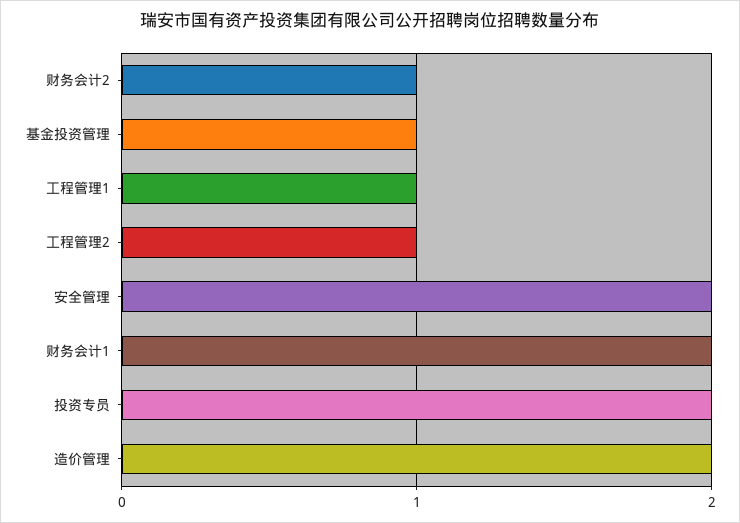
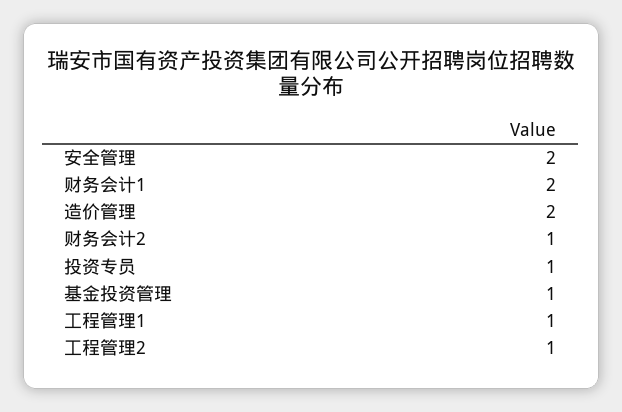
  {
    "财务会计2": 1,
    "基金投资管理": 1,
    "工程管理1": 1,
    "工程管理2": 1,
    "安全管理": 2,
    "财务会计1": 2,
-   "投资专员": 2,
+   "投资专员": 1,
    "造价管理": 2
  }

